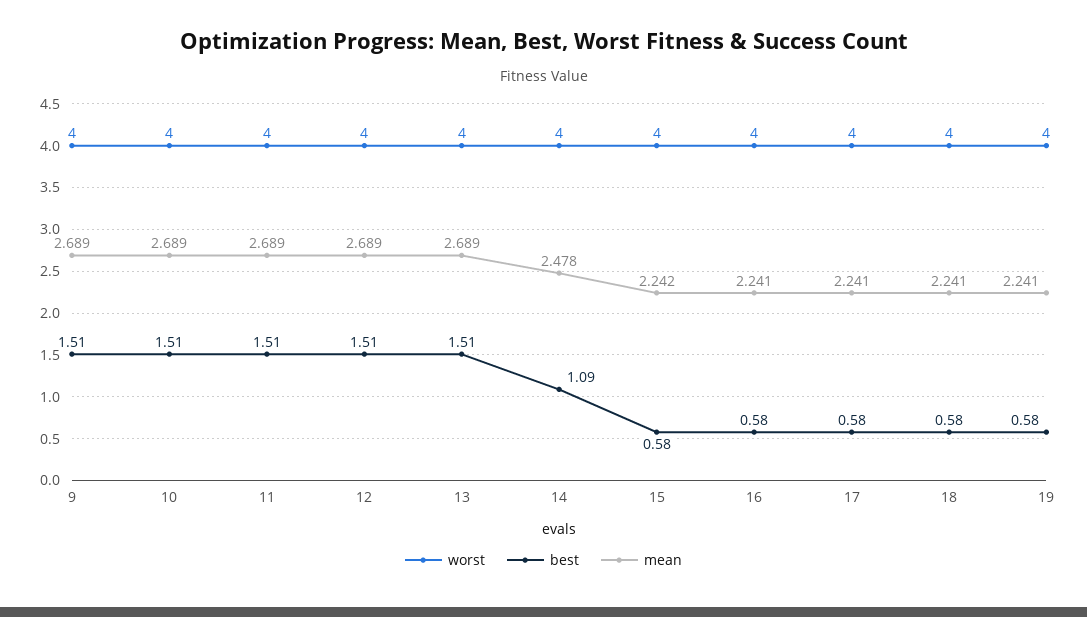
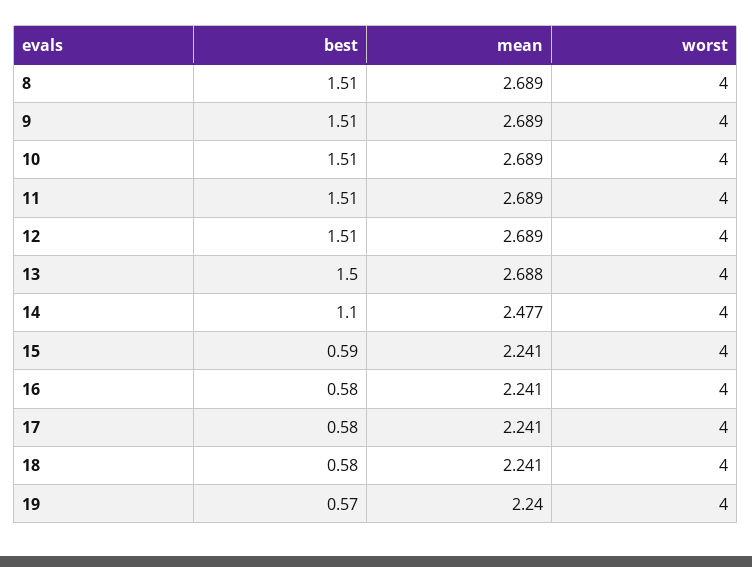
  {
    "worst": {
      "9": 4,
      "10": 4,
      "11": 4,
      "12": 4,
      "13": 4,
      "14": 4,
      "15": 4,
      "16": 4,
      "17": 4,
      "18": 4,
-     "19": 4
+     "19": 4,
+     "8": 4
    },
    "best": {
      "9": 1.51,
      "10": 1.51,
      "11": 1.51,
      "12": 1.51,
-     "13": 1.51,
+     "13": 1.5,
-     "14": 1.09,
+     "14": 1.1,
-     "15": 0.58,
+     "15": 0.59,
      "16": 0.58,
      "17": 0.58,
      "18": 0.58,
-     "19": 0.58
+     "19": 0.57,
+     "8": 1.51
    },
    "mean": {
      "9": 2.689,
      "10": 2.689,
      "11": 2.689,
      "12": 2.689,
-     "13": 2.689,
+     "13": 2.688,
-     "14": 2.478,
+     "14": 2.477,
-     "15": 2.242,
+     "15": 2.241,
      "16": 2.241,
      "17": 2.241,
      "18": 2.241,
-     "19": 2.241
+     "19": 2.24,
+     "8": 2.689
    }
  }

